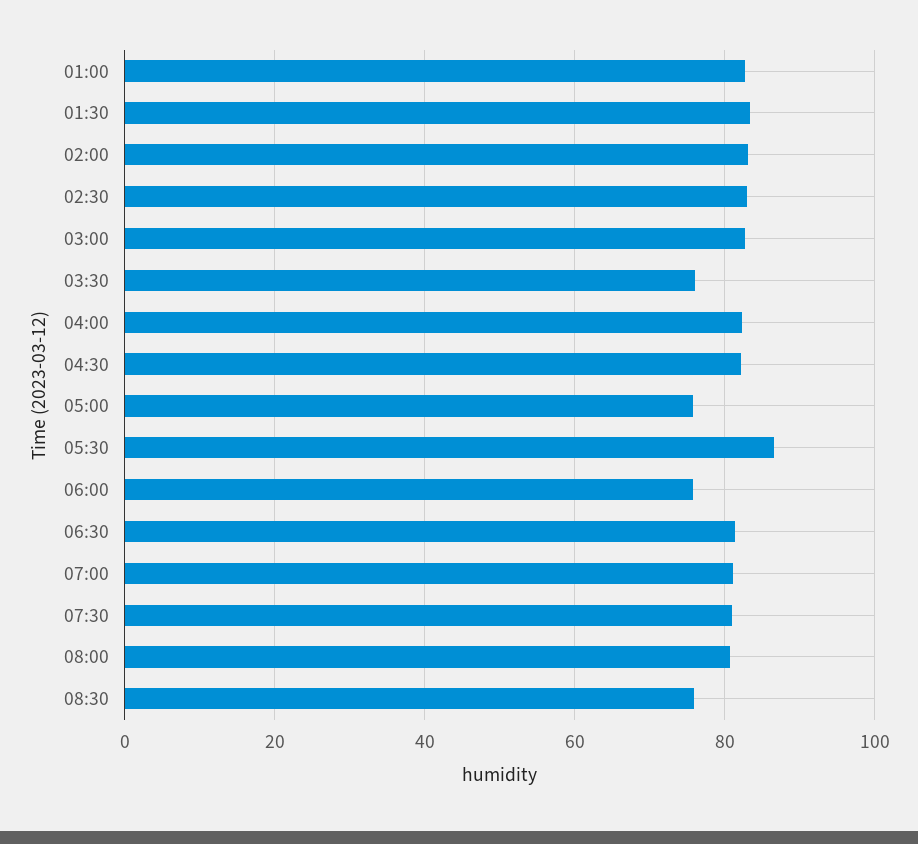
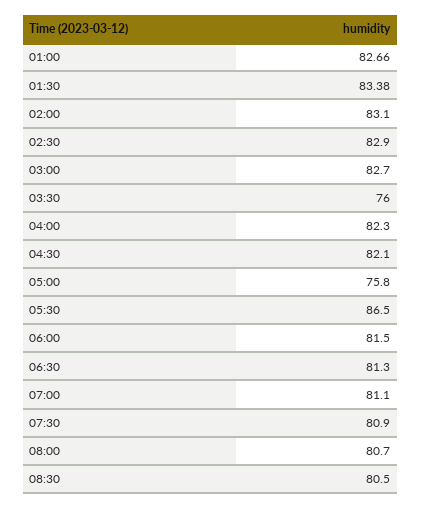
  {
    "01:00": 82.66,
    "01:30": 83.38,
    "02:00": 83.1,
    "02:30": 82.9,
    "03:00": 82.7,
    "03:30": 76,
    "04:00": 82.3,
    "04:30": 82.1,
    "05:00": 75.8,
    "05:30": 86.5,
-   "06:00": 76,
+   "06:00": 81.5,
    "06:30": 81.3,
    "07:00": 81.1,
    "07:30": 80.9,
    "08:00": 80.7,
-   "08:30": 76
+   "08:30": 80.5
  }

